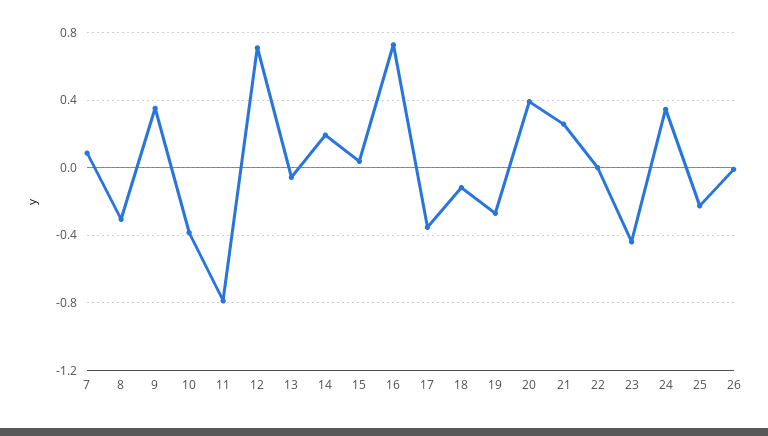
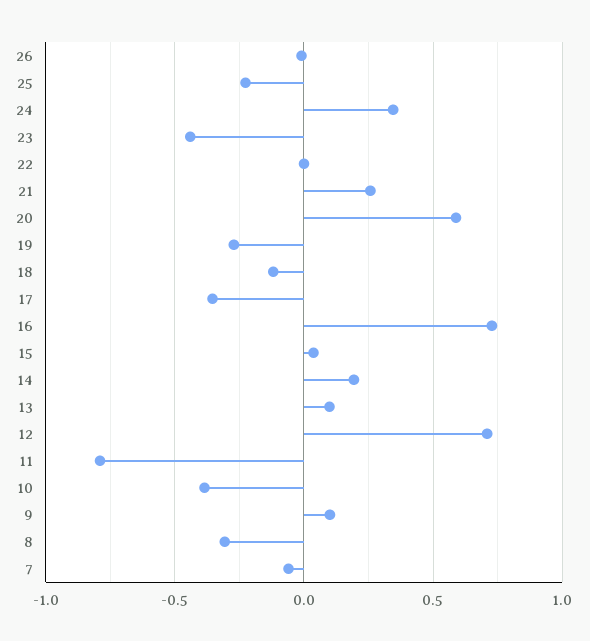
  {
-   "7": 0.1,
+   "7": -0.05,
    "8": -0.3,
-   "9": 0.35,
+   "9": 0.1,
    "10": -0.4,
    "11": -0.8,
    "12": 0.7,
-   "13": -0.05,
+   "13": 0.1,
    "14": 0.2,
    "15": 0.05,
    "16": 0.75,
    "17": -0.35,
    "18": -0.1,
    "19": -0.25,
-   "20": 0.4,
+   "20": 0.6,
    "21": 0.25,
    "22": 0,
    "23": -0.45,
    "24": 0.35,
    "25": -0.25,
    "26": 0
  }

